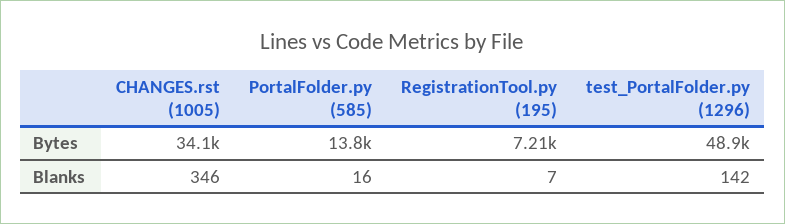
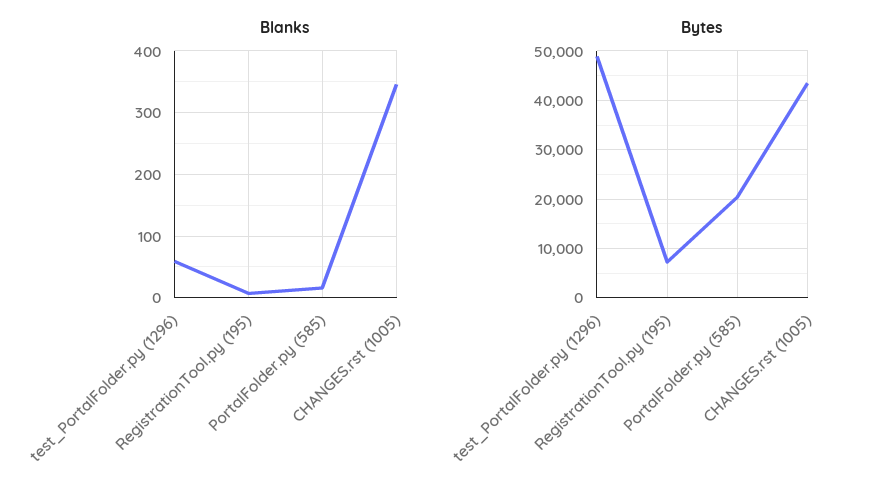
  {
    "Bytes": {
-     "CHANGES.rst (1005)": 34100,
+     "CHANGES.rst (1005)": 44000,
-     "PortalFolder.py (585)": 13800,
+     "PortalFolder.py (585)": 20000,
      "RegistrationTool.py (195)": 7210,
      "test_PortalFolder.py (1296)": 48900
    },
    "Blanks": {
      "CHANGES.rst (1005)": 346,
      "PortalFolder.py (585)": 16,
      "RegistrationTool.py (195)": 7,
-     "test_PortalFolder.py (1296)": 142
+     "test_PortalFolder.py (1296)": 60
    }
  }

